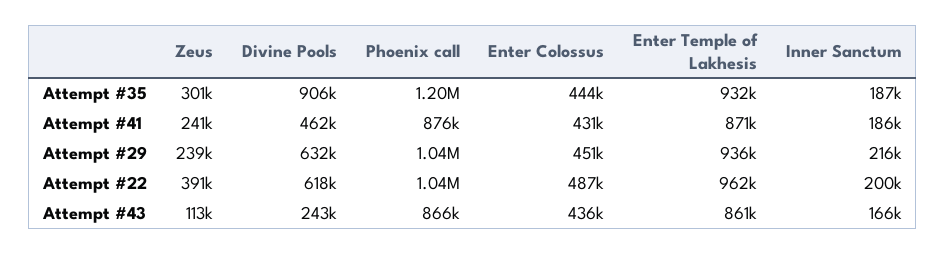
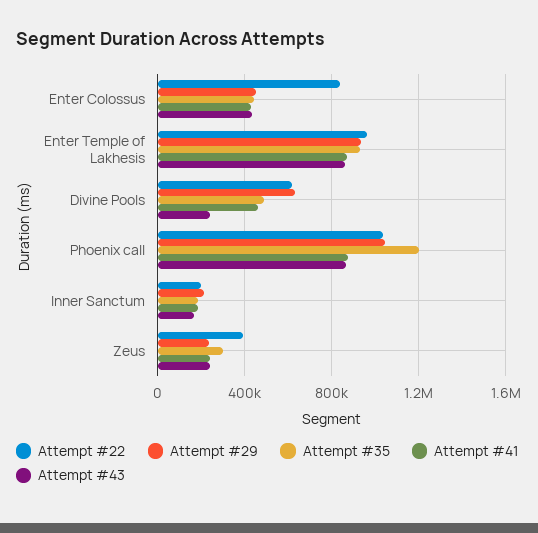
  {
    "Attempt #35": {
      "Zeus": 301000,
-     "Divine Pools": 906000,
+     "Divine Pools": 500000,
      "Phoenix call": 1200000,
      "Enter Colossus": 444000,
      "Enter Temple of Lakhesis": 932000,
      "Inner Sanctum": 187000
    },
    "Attempt #41": {
      "Zeus": 241000,
      "Divine Pools": 462000,
      "Phoenix call": 876000,
      "Enter Colossus": 431000,
      "Enter Temple of Lakhesis": 871000,
      "Inner Sanctum": 186000
    },
    "Attempt #29": {
      "Zeus": 239000,
      "Divine Pools": 632000,
      "Phoenix call": 1040000,
      "Enter Colossus": 451000,
      "Enter Temple of Lakhesis": 936000,
      "Inner Sanctum": 216000
    },
    "Attempt #22": {
      "Zeus": 391000,
      "Divine Pools": 618000,
      "Phoenix call": 1040000,
-     "Enter Colossus": 487000,
+     "Enter Colossus": 850000,
      "Enter Temple of Lakhesis": 962000,
      "Inner Sanctum": 200000
    },
    "Attempt #43": {
-     "Zeus": 113000,
+     "Zeus": 250000,
      "Divine Pools": 243000,
      "Phoenix call": 866000,
      "Enter Colossus": 436000,
      "Enter Temple of Lakhesis": 861000,
      "Inner Sanctum": 166000
    }
  }

